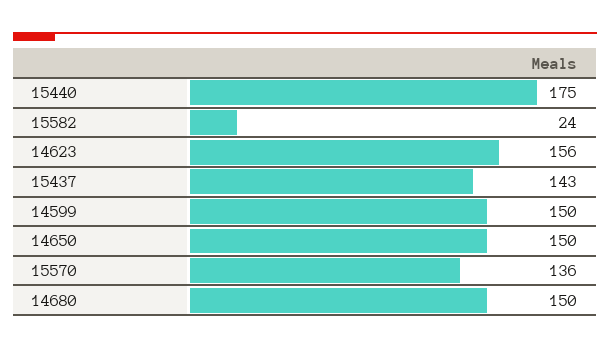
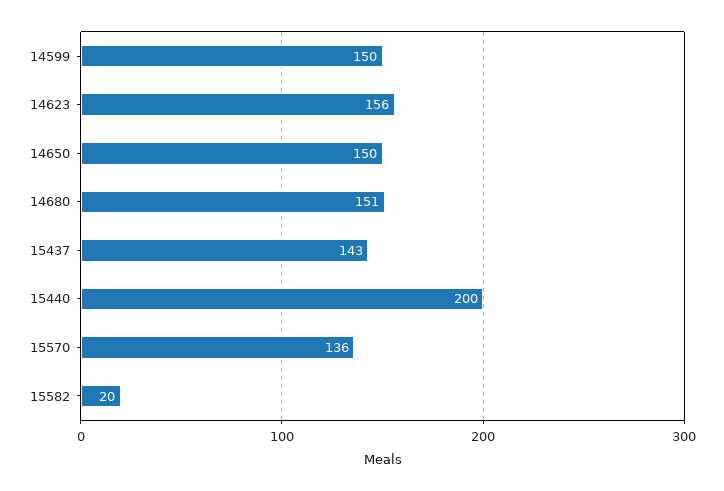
  {
-   "15440": 175,
+   "15440": 200,
-   "15582": 24,
+   "15582": 20,
    "14623": 156,
    "15437": 143,
    "14599": 150,
    "14650": 150,
    "15570": 136,
-   "14680": 150
+   "14680": 151
  }

